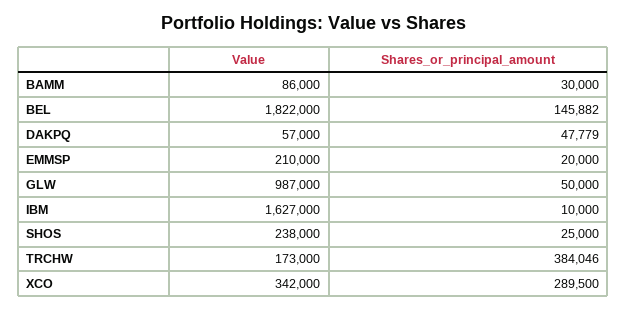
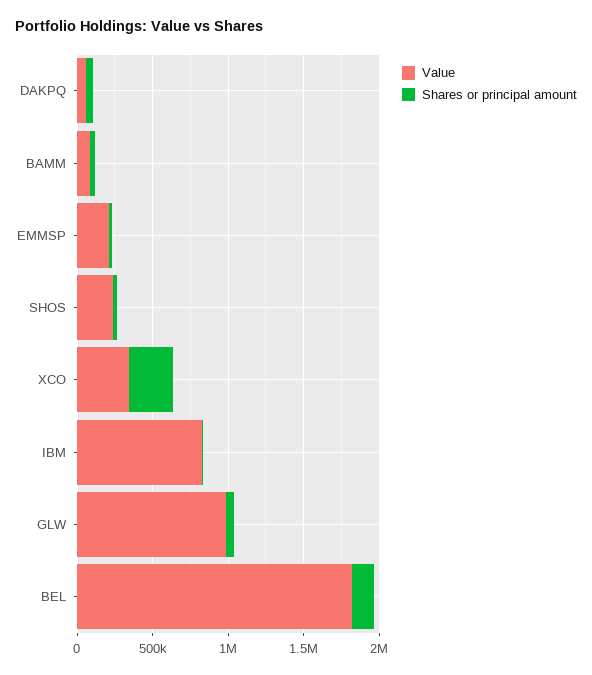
  {
    "Value": {
      "BAMM": 86000,
      "BEL": 1822000,
      "DAKPQ": 57000,
      "EMMSP": 210000,
      "GLW": 987000,
-     "IBM": 1627000,
+     "IBM": 800000,
      "SHOS": 238000,
-     "TRCHW": 173000,
      "XCO": 342000
    },
    "Shares_or_principal_amount": {
      "BAMM": 30000,
      "BEL": 145882,
      "DAKPQ": 47779,
      "EMMSP": 20000,
      "GLW": 50000,
      "IBM": 10000,
      "SHOS": 25000,
-     "TRCHW": 384046,
      "XCO": 289500
    }
  }

